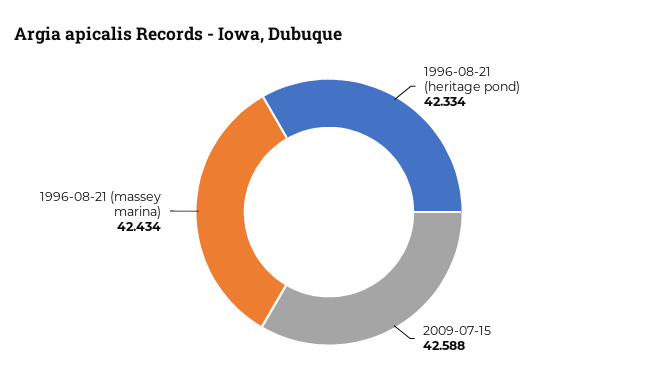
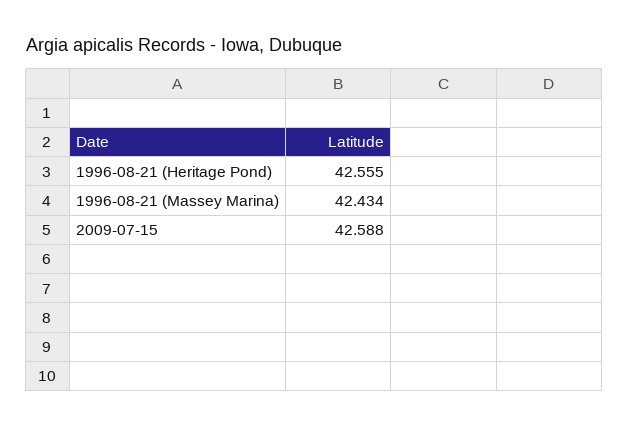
  {
-   "1996-08-21 (heritage pond)": 42.334,
+   "1996-08-21 (heritage pond)": 42.555,
    "2009-07-15": 42.588,
    "1996-08-21 (massey marina)": 42.434
  }

